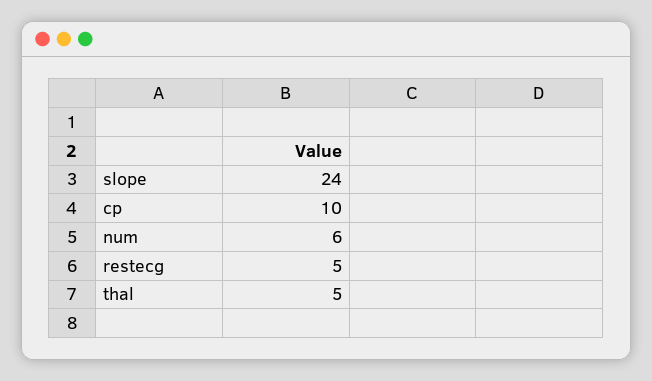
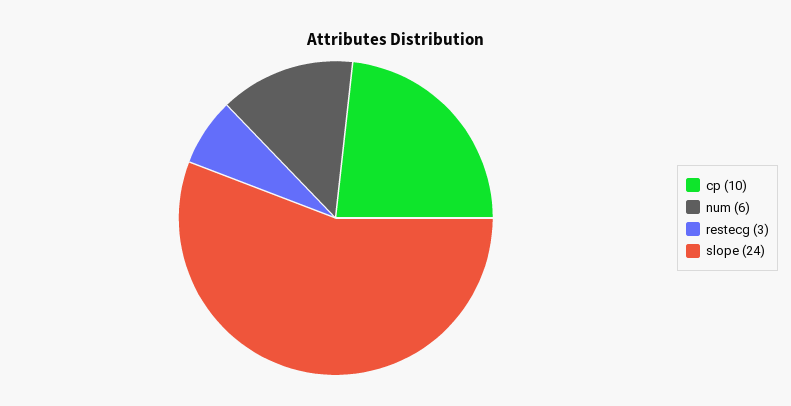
  {
    "slope": 24,
    "cp": 10,
    "num": 6,
-   "restecg": 5,
+   "restecg": 3
-   "thal": 5
  }

